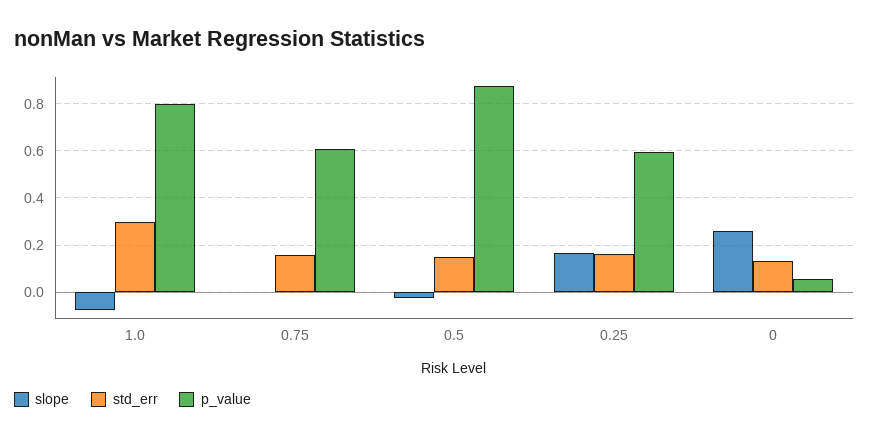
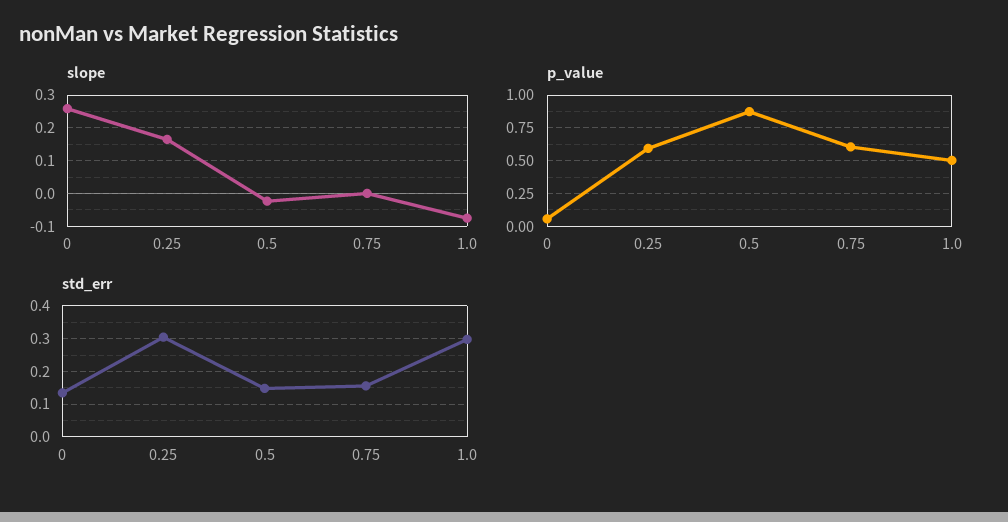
  {
    "slope": {
      "1.0": -0.08,
      "0.75": 0,
      "0.5": -0.02,
      "0.25": 0.16,
      "0": 0.26
    },
    "std_err": {
      "1.0": 0.3,
      "0.75": 0.16,
      "0.5": 0.14,
-     "0.25": 0.15,
+     "0.25": 0.3,
      "0": 0.14
    },
    "p_value": {
-     "1.0": 0.8,
+     "1.0": 0.5,
      "0.75": 0.6,
      "0.5": 0.85,
      "0.25": 0.6,
      "0": 0.05
    }
  }

